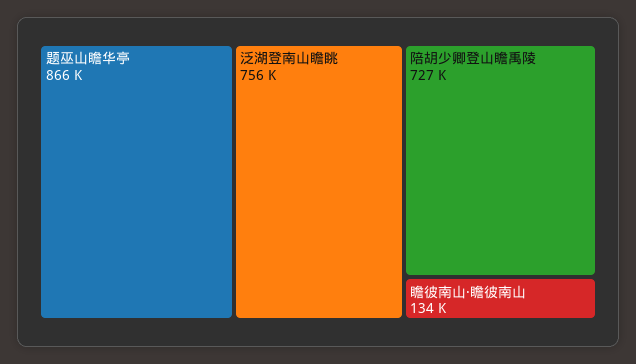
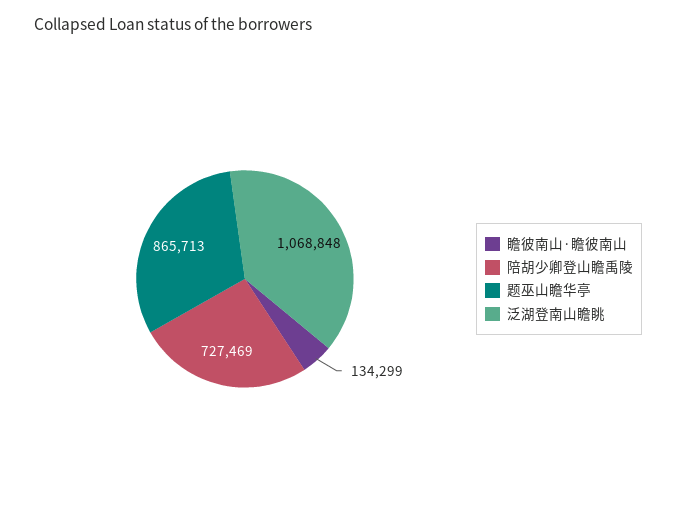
  {
    "题巫山瞻华亭": 865713,
-   "泛湖登南山瞻眺": 756000,
+   "泛湖登南山瞻眺": 1068848,
    "陪胡少卿登山瞻禹陵": 727469,
    "瞻彼南山·瞻彼南山": 134299
  }

